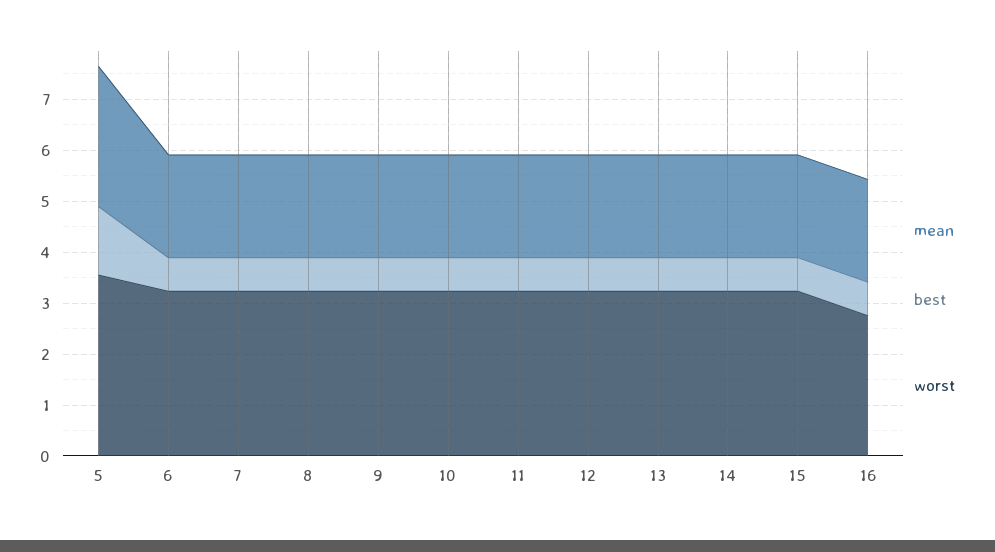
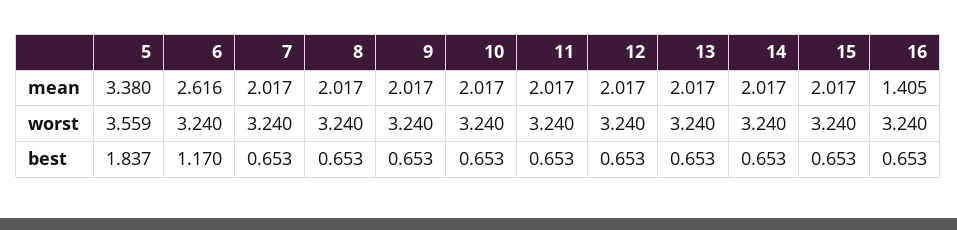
  {
    "mean": {
-     "5": 2.8,
+     "5": 3.38,
-     "6": 2,
+     "6": 2.616,
      "7": 2.017,
      "8": 2.017,
      "9": 2.017,
      "10": 2.017,
      "11": 2.017,
      "12": 2.017,
      "13": 2.017,
      "14": 2.017,
      "15": 2.017,
-     "16": 2
+     "16": 1.405
    },
    "best": {
-     "5": 1.4,
+     "5": 1.837,
-     "6": 0.6,
+     "6": 1.17,
      "7": 0.653,
      "8": 0.653,
      "9": 0.653,
      "10": 0.653,
      "11": 0.653,
      "12": 0.653,
      "13": 0.653,
      "14": 0.653,
      "15": 0.653,
      "16": 0.653
    },
    "worst": {
      "5": 3.559,
      "6": 3.24,
      "7": 3.24,
      "8": 3.24,
      "9": 3.24,
      "10": 3.24,
      "11": 3.24,
      "12": 3.24,
      "13": 3.24,
      "14": 3.24,
      "15": 3.24,
-     "16": 2.8
+     "16": 3.24
    }
  }

